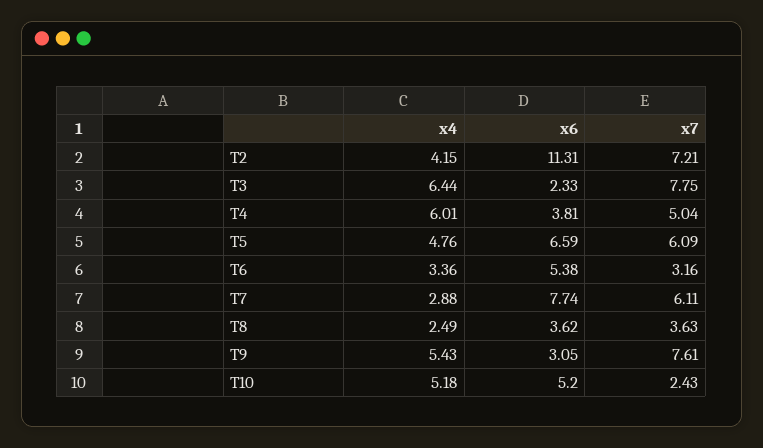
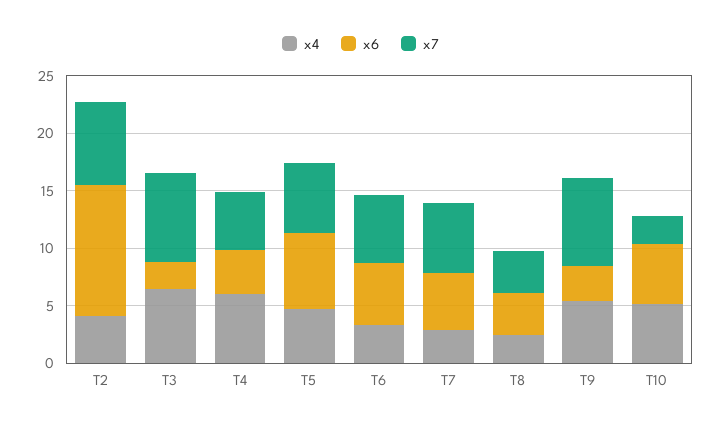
  {
    "x4": {
      "T2": 4.15,
      "T3": 6.44,
      "T4": 6.01,
      "T5": 4.76,
      "T6": 3.36,
      "T7": 2.88,
      "T8": 2.49,
      "T9": 5.43,
      "T10": 5.18
    },
    "x6": {
      "T2": 11.31,
      "T3": 2.33,
      "T4": 3.81,
      "T5": 6.59,
      "T6": 5.38,
-     "T7": 7.74,
+     "T7": 5,
      "T8": 3.62,
      "T9": 3.05,
      "T10": 5.2
    },
    "x7": {
      "T2": 7.21,
      "T3": 7.75,
      "T4": 5.04,
      "T5": 6.09,
-     "T6": 3.16,
+     "T6": 6,
      "T7": 6.11,
      "T8": 3.63,
      "T9": 7.61,
      "T10": 2.43
    }
  }

